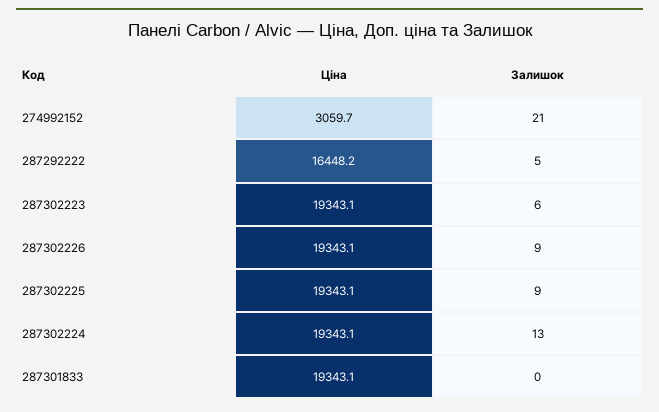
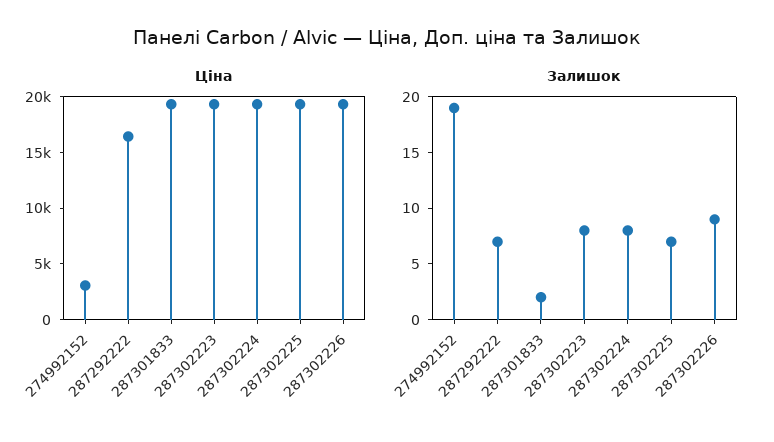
  {
    "Ціна": {
      "274992152": 3059.7,
      "287292222": 16448.2,
      "287302223": 19343.1,
      "287302226": 19343.1,
      "287302225": 19343.1,
      "287302224": 19343.1,
      "287301833": 19343.1
    },
    "Залишок": {
-     "274992152": 21,
+     "274992152": 19,
-     "287292222": 5,
+     "287292222": 7,
-     "287302223": 6,
+     "287302223": 8,
      "287302226": 9,
-     "287302225": 9,
+     "287302225": 7,
-     "287302224": 13,
+     "287302224": 8,
-     "287301833": 0
+     "287301833": 2
    }
  }

